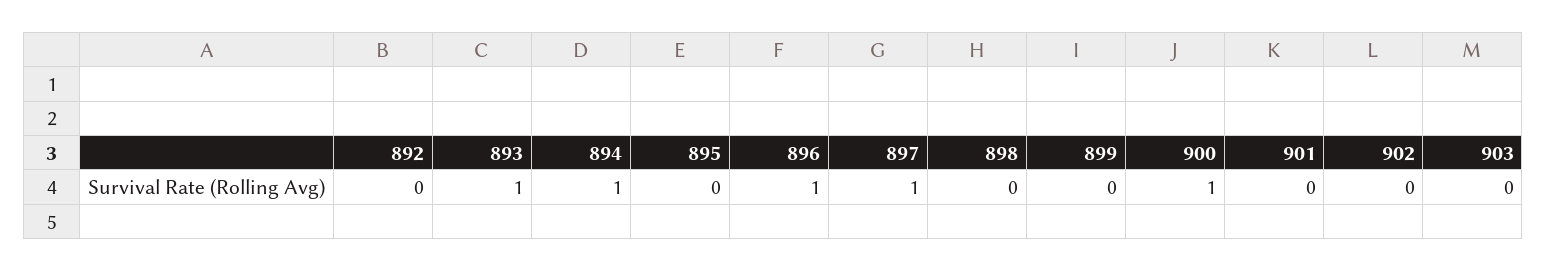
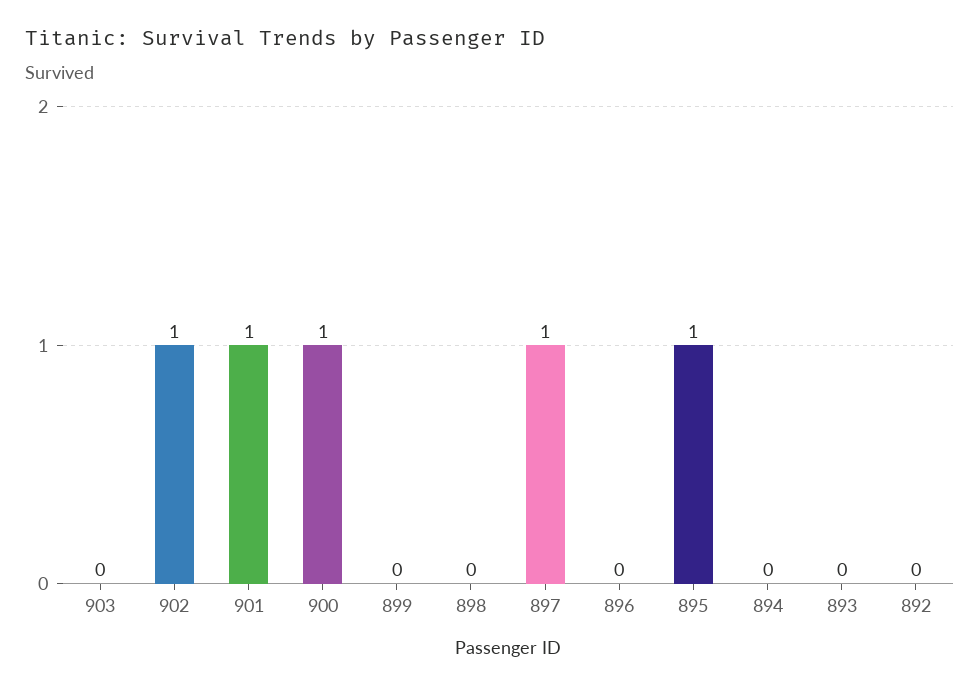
  {
    "892": 0,
-   "893": 1,
+   "893": 0,
-   "894": 1,
+   "894": 0,
-   "895": 0,
+   "895": 1,
-   "896": 1,
+   "896": 0,
    "897": 1,
    "898": 0,
    "899": 0,
    "900": 1,
-   "901": 0,
+   "901": 1,
-   "902": 0,
+   "902": 1,
    "903": 0
  }

